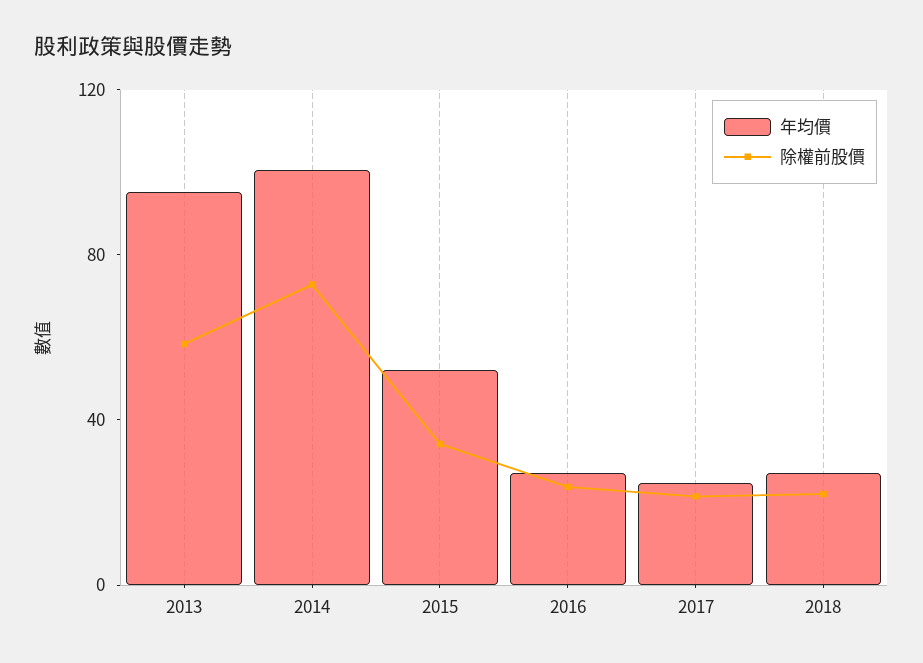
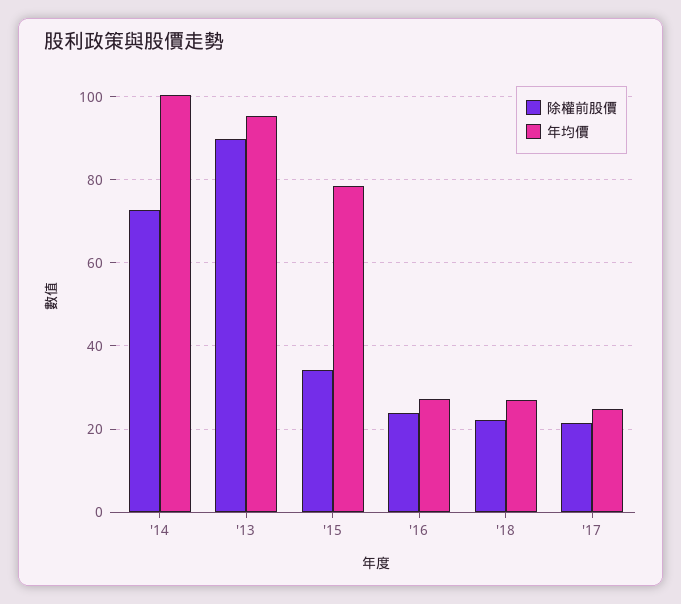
  {
    "年均價": {
      "2013": 96,
      "2014": 100,
-     "2015": 50,
+     "2015": 78,
      "2016": 28,
      "2017": 24,
      "2018": 28
    },
    "除權前股價": {
-     "2013": 60,
+     "2013": 90,
      "2014": 72,
      "2015": 34,
      "2016": 24,
      "2017": 22,
      "2018": 22
    }
  }

